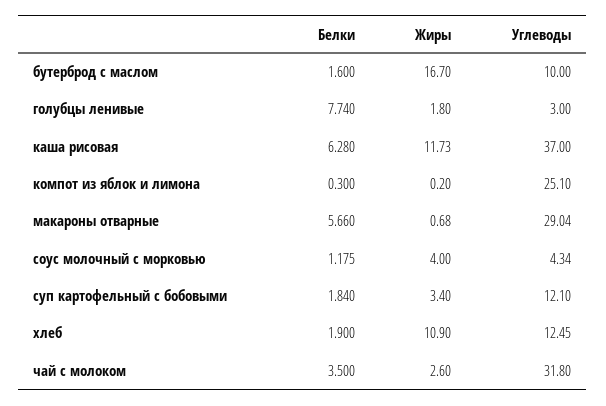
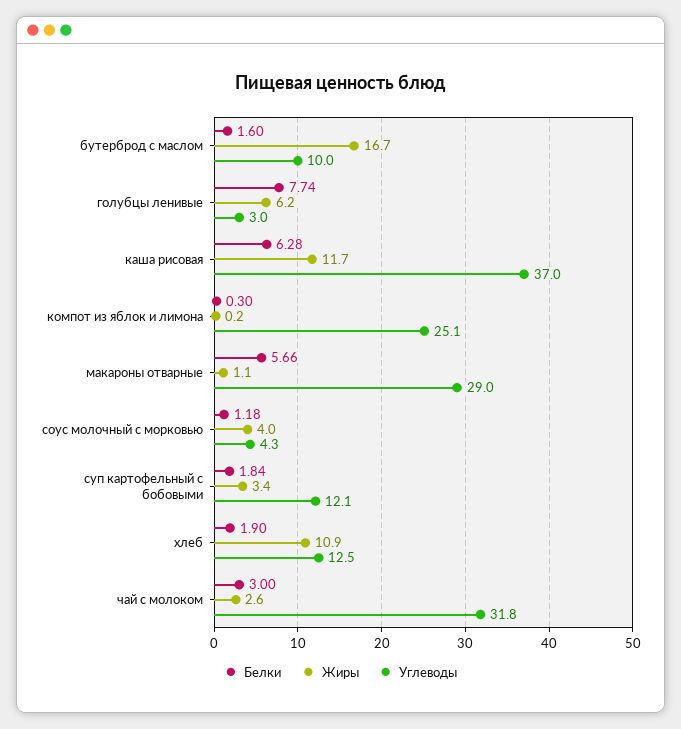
  {
    "Белки": {
      "бутерброд с маслом": 1.6,
      "голубцы ленивые": 7.74,
      "каша рисовая": 6.28,
      "компот из яблок и лимона": 0.3,
      "макароны отварные": 5.66,
      "соус молочный с морковью": 1.175,
      "суп картофельный с бобовыми": 1.84,
      "хлеб": 1.9,
-     "чай с молоком": 3.5
+     "чай с молоком": 3
    },
    "Жиры": {
      "бутерброд с маслом": 16.7,
-     "голубцы ленивые": 1.8,
+     "голубцы ленивые": 6.2,
      "каша рисовая": 11.73,
      "компот из яблок и лимона": 0.2,
-     "макароны отварные": 0.68,
+     "макароны отварные": 1.1,
      "соус молочный с морковью": 4,
      "суп картофельный с бобовыми": 3.4,
      "хлеб": 10.9,
      "чай с молоком": 2.6
    },
    "Углеводы": {
      "бутерброд с маслом": 10,
      "голубцы ленивые": 3,
      "каша рисовая": 37,
      "компот из яблок и лимона": 25.1,
      "макароны отварные": 29.04,
      "соус молочный с морковью": 4.34,
      "суп картофельный с бобовыми": 12.1,
      "хлеб": 12.45,
      "чай с молоком": 31.8
    }
  }

